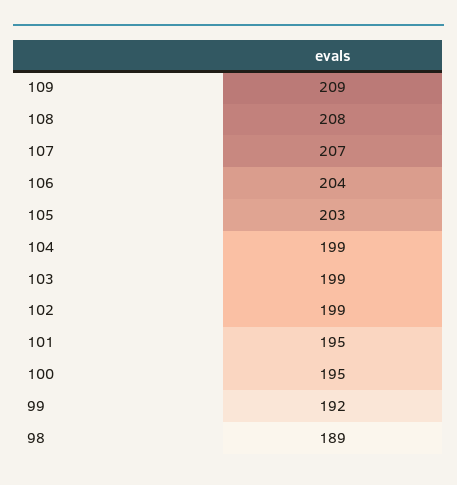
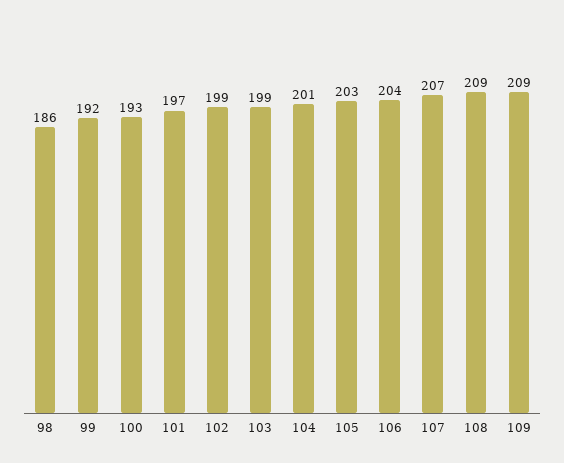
  {
    "109": 209,
-   "108": 208,
+   "108": 209,
    "107": 207,
    "106": 204,
    "105": 203,
-   "104": 199,
+   "104": 201,
    "103": 199,
    "102": 199,
-   "101": 195,
+   "101": 197,
-   "100": 195,
+   "100": 193,
    "99": 192,
-   "98": 189
+   "98": 186
  }

